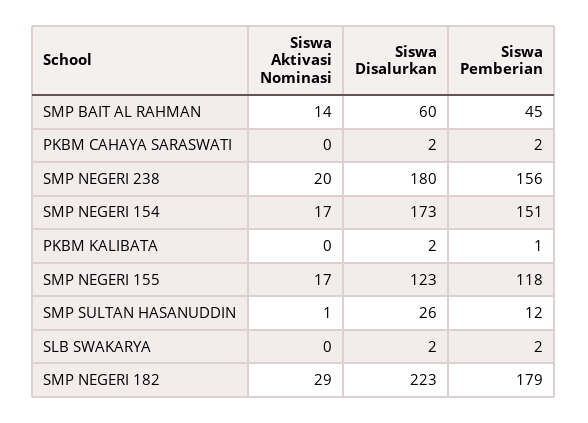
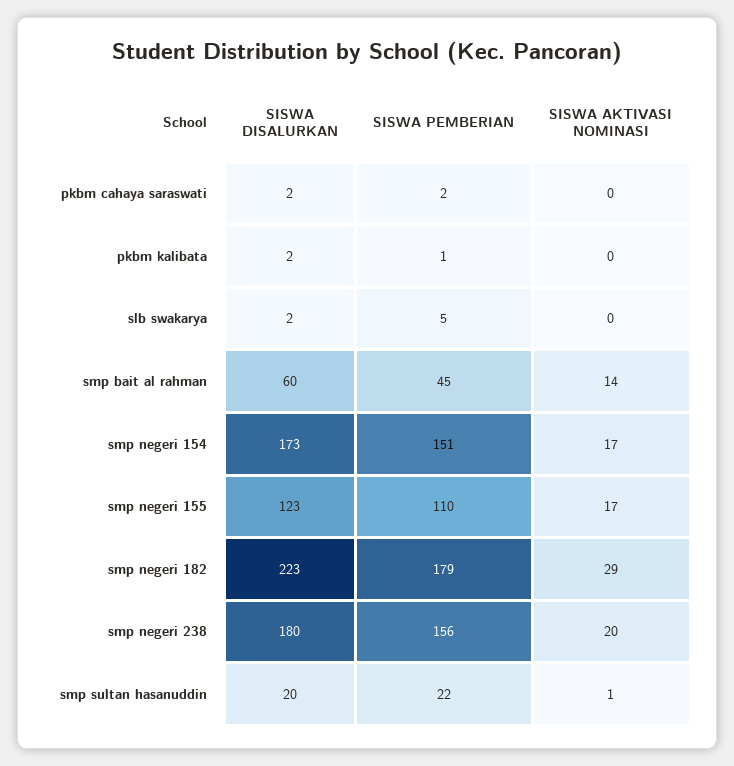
  {
    "Siswa Aktivasi Nominasi": {
      "SMP BAIT AL RAHMAN": 14,
      "PKBM CAHAYA SARASWATI": 0,
      "SMP NEGERI 238": 20,
      "SMP NEGERI 154": 17,
      "PKBM KALIBATA": 0,
      "SMP NEGERI 155": 17,
      "SMP SULTAN HASANUDDIN": 1,
      "SLB SWAKARYA": 0,
      "SMP NEGERI 182": 29
    },
    "Siswa Disalurkan": {
      "SMP BAIT AL RAHMAN": 60,
      "PKBM CAHAYA SARASWATI": 2,
      "SMP NEGERI 238": 180,
      "SMP NEGERI 154": 173,
      "PKBM KALIBATA": 2,
      "SMP NEGERI 155": 123,
-     "SMP SULTAN HASANUDDIN": 26,
+     "SMP SULTAN HASANUDDIN": 20,
      "SLB SWAKARYA": 2,
      "SMP NEGERI 182": 223
    },
    "Siswa Pemberian": {
      "SMP BAIT AL RAHMAN": 45,
      "PKBM CAHAYA SARASWATI": 2,
      "SMP NEGERI 238": 156,
      "SMP NEGERI 154": 151,
      "PKBM KALIBATA": 1,
-     "SMP NEGERI 155": 118,
+     "SMP NEGERI 155": 110,
-     "SMP SULTAN HASANUDDIN": 12,
+     "SMP SULTAN HASANUDDIN": 22,
-     "SLB SWAKARYA": 2,
+     "SLB SWAKARYA": 5,
      "SMP NEGERI 182": 179
    }
  }

